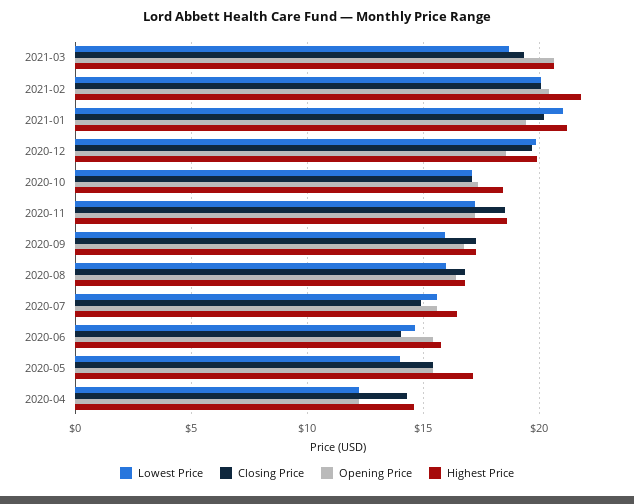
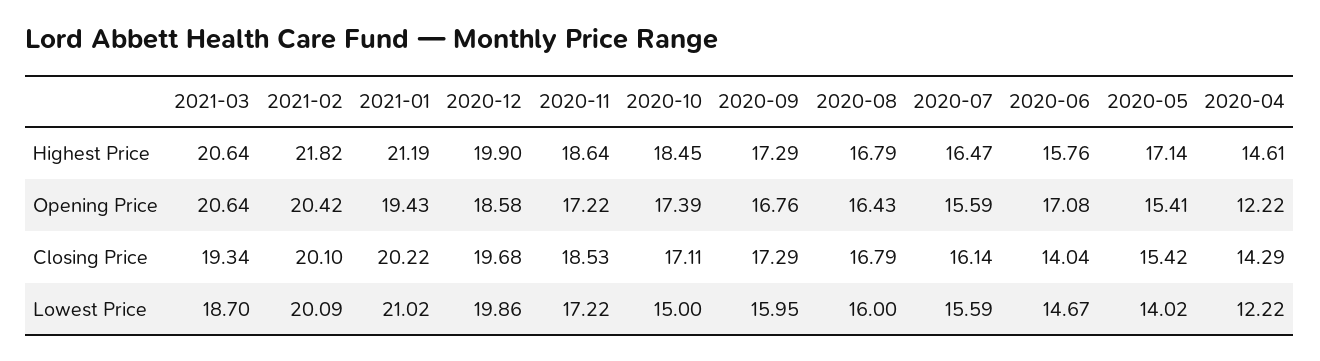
  {
    "Lowest Price": {
      "2021-03": 18.7,
      "2021-02": 20.09,
      "2021-01": 21.02,
      "2020-12": 19.86,
-     "2020-10": 17,
+     "2020-10": 15,
      "2020-11": 17.22,
      "2020-09": 15.95,
      "2020-08": 16,
      "2020-07": 15.59,
      "2020-06": 14.67,
      "2020-05": 14.02,
      "2020-04": 12.22
    },
    "Closing Price": {
      "2021-03": 19.34,
      "2021-02": 20.1,
      "2021-01": 20.22,
      "2020-12": 19.68,
      "2020-10": 17.11,
      "2020-11": 18.53,
      "2020-09": 17.29,
      "2020-08": 16.79,
-     "2020-07": 15,
+     "2020-07": 16.14,
      "2020-06": 14.04,
      "2020-05": 15.42,
      "2020-04": 14.29
    },
    "Opening Price": {
      "2021-03": 20.64,
      "2021-02": 20.42,
      "2021-01": 19.43,
      "2020-12": 18.58,
      "2020-10": 17.39,
      "2020-11": 17.22,
      "2020-09": 16.76,
      "2020-08": 16.43,
      "2020-07": 15.59,
-     "2020-06": 15.5,
+     "2020-06": 17.08,
      "2020-05": 15.41,
      "2020-04": 12.22
    },
    "Highest Price": {
      "2021-03": 20.64,
      "2021-02": 21.82,
      "2021-01": 21.19,
      "2020-12": 19.9,
      "2020-10": 18.45,
      "2020-11": 18.64,
      "2020-09": 17.29,
      "2020-08": 16.79,
      "2020-07": 16.47,
      "2020-06": 15.76,
      "2020-05": 17.14,
      "2020-04": 14.61
    }
  }

